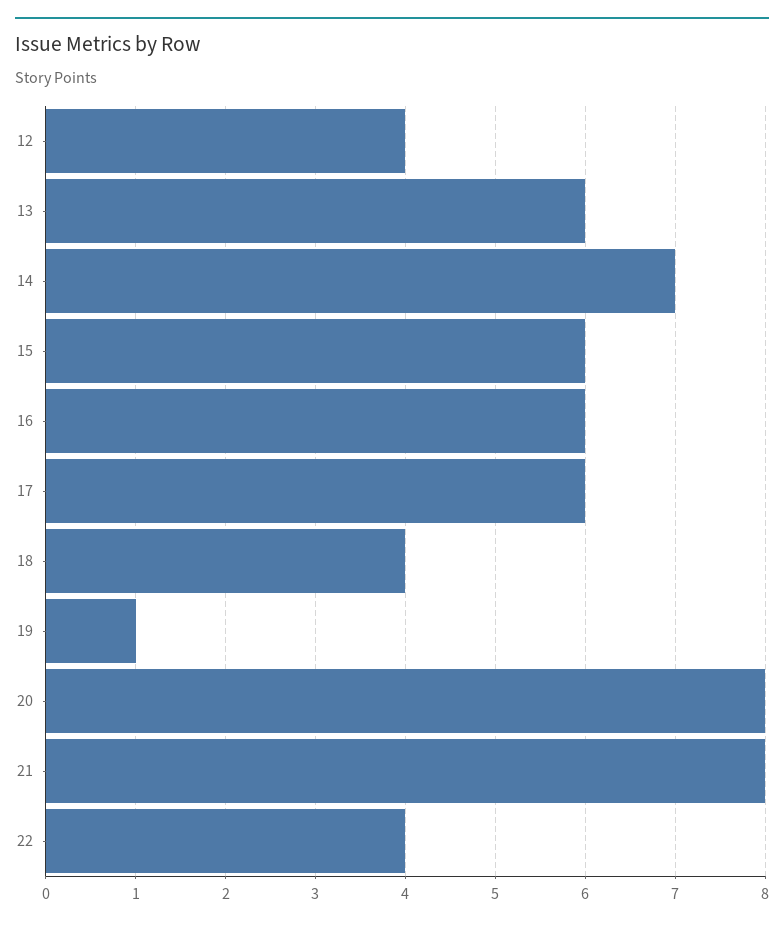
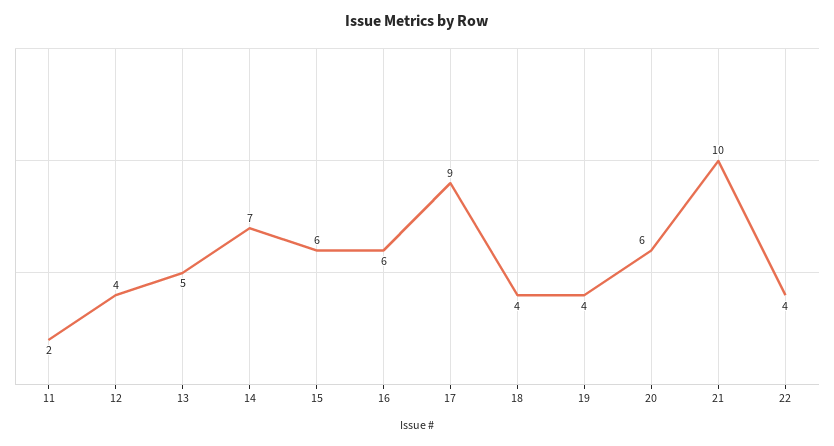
  {
    "12": 4,
-   "13": 6,
+   "13": 5,
    "14": 7,
    "15": 6,
    "16": 6,
-   "17": 6,
+   "17": 9,
    "18": 4,
-   "19": 1,
+   "19": 4,
-   "20": 8,
+   "20": 6,
-   "21": 8,
+   "21": 10,
-   "22": 4
+   "22": 4,
+   "11": 2
  }

